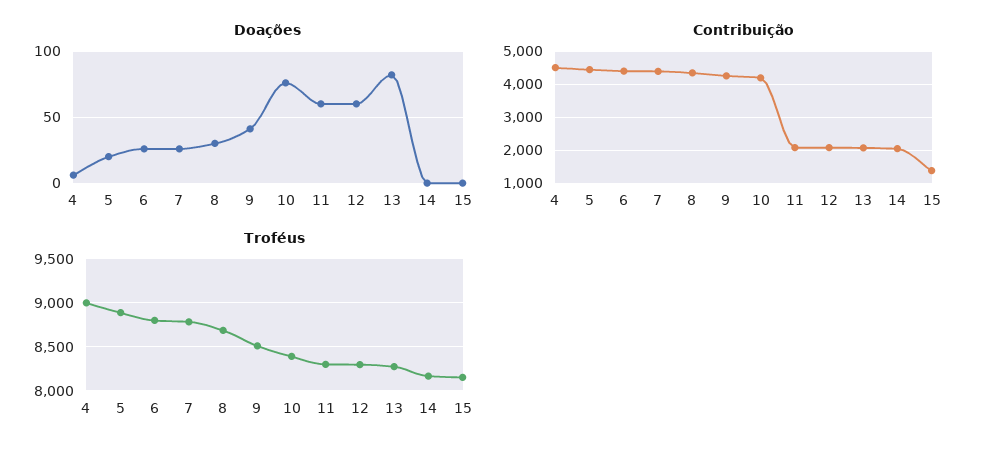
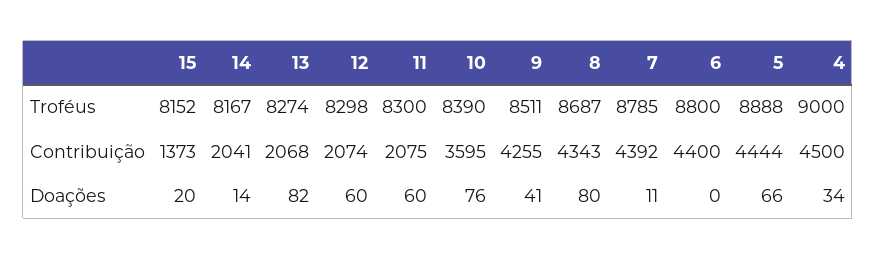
  {
    "Doações": {
-     "4": 5,
+     "4": 34,
-     "5": 20,
+     "5": 66,
-     "6": 25,
+     "6": 0,
-     "7": 25,
+     "7": 11,
-     "8": 30,
+     "8": 80,
      "9": 41,
      "10": 76,
      "11": 60,
      "12": 60,
      "13": 82,
-     "14": 0,
+     "14": 14,
-     "15": 0
+     "15": 20
    },
    "Contribuição": {
      "4": 4500,
      "5": 4444,
      "6": 4400,
      "7": 4392,
      "8": 4343,
      "9": 4255,
-     "10": 4200,
+     "10": 3595,
      "11": 2075,
      "12": 2074,
      "13": 2068,
      "14": 2041,
      "15": 1373
    },
    "Troféus": {
      "4": 9000,
      "5": 8888,
      "6": 8800,
      "7": 8785,
      "8": 8687,
      "9": 8511,
      "10": 8390,
      "11": 8300,
      "12": 8298,
      "13": 8274,
      "14": 8167,
      "15": 8152
    }
  }

